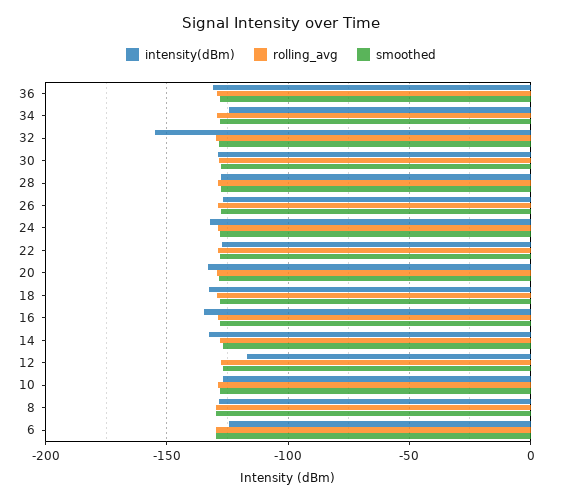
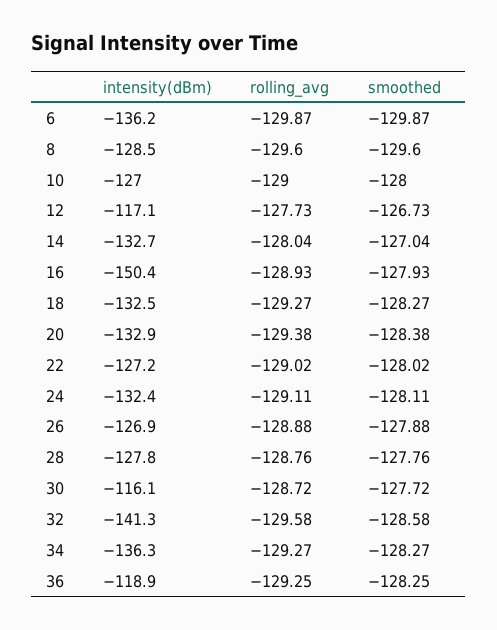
  {
    "intensity(dBm)": {
-     "36": -130,
+     "36": -118.9,
-     "34": -125,
+     "34": -136.3,
-     "32": -155,
+     "32": -141.3,
-     "30": -130,
+     "30": -116.1,
      "28": -127.8,
      "26": -126.9,
      "24": -132.4,
      "22": -127.2,
      "20": -132.9,
      "18": -132.5,
-     "16": -135,
+     "16": -150.4,
      "14": -132.7,
      "12": -117.1,
      "10": -127,
      "8": -128.5,
-     "6": -125
+     "6": -136.2
    },
    "rolling_avg": {
      "36": -129.25,
      "34": -129.27,
      "32": -129.58,
      "30": -128.72,
      "28": -128.76,
      "26": -128.88,
      "24": -129.11,
      "22": -129.02,
      "20": -129.38,
      "18": -129.27,
      "16": -128.93,
      "14": -128.04,
      "12": -127.73,
      "10": -129,
      "8": -129.6,
      "6": -129.87
    },
    "smoothed": {
      "36": -128.25,
      "34": -128.27,
      "32": -128.58,
      "30": -127.72,
      "28": -127.76,
      "26": -127.88,
      "24": -128.11,
      "22": -128.02,
      "20": -128.38,
      "18": -128.27,
      "16": -127.93,
      "14": -127.04,
      "12": -126.73,
      "10": -128,
      "8": -129.6,
      "6": -129.87
    }
  }

